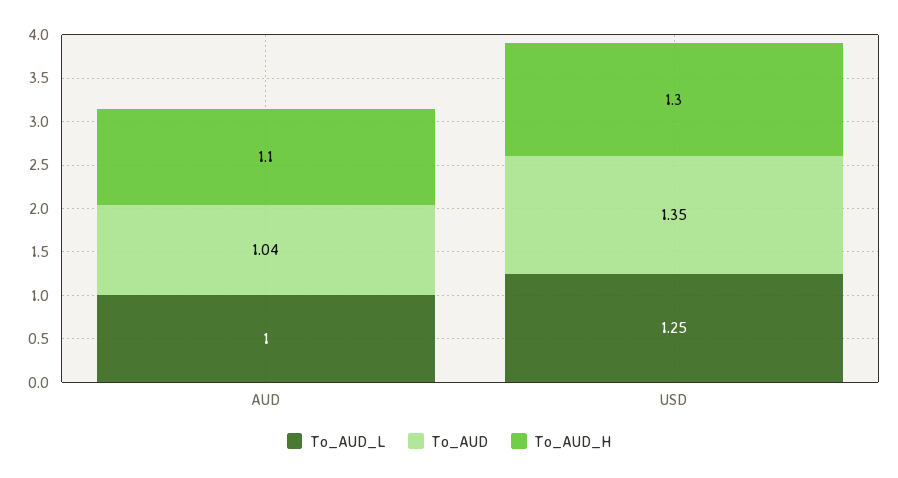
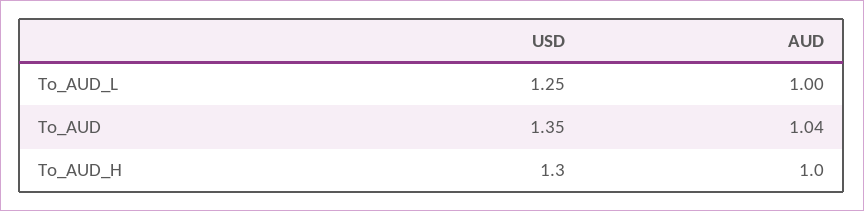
  {
    "To_AUD_L": {
      "AUD": 1,
      "USD": 1.25
    },
    "To_AUD": {
      "AUD": 1.04,
      "USD": 1.35
    },
    "To_AUD_H": {
-     "AUD": 1.1,
+     "AUD": 1,
      "USD": 1.3
    }
  }

